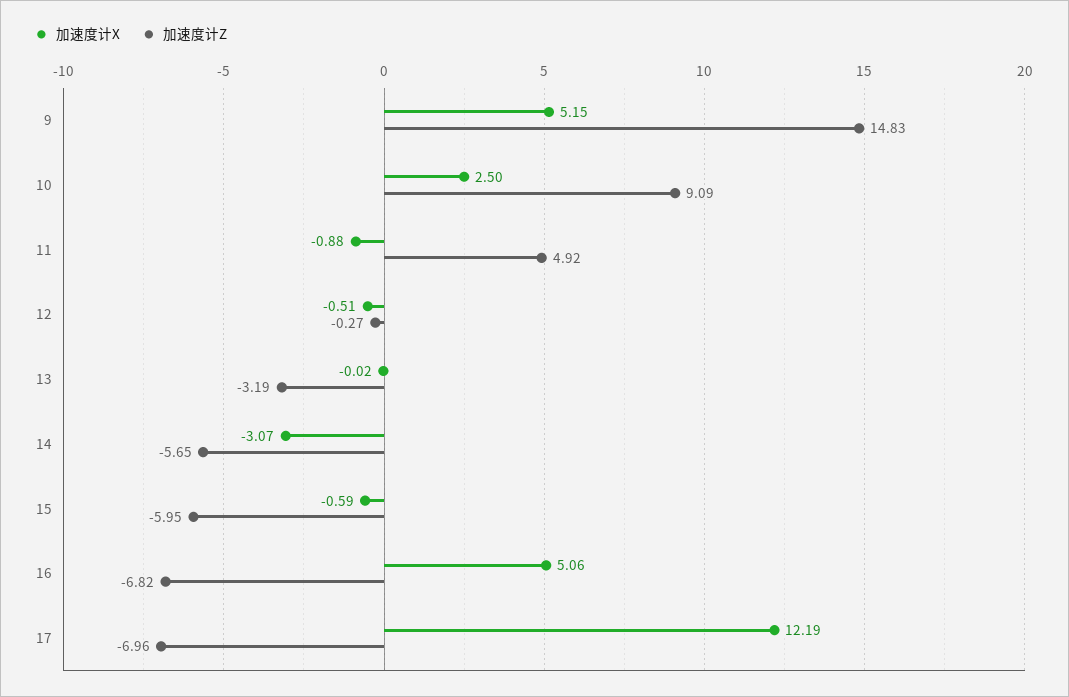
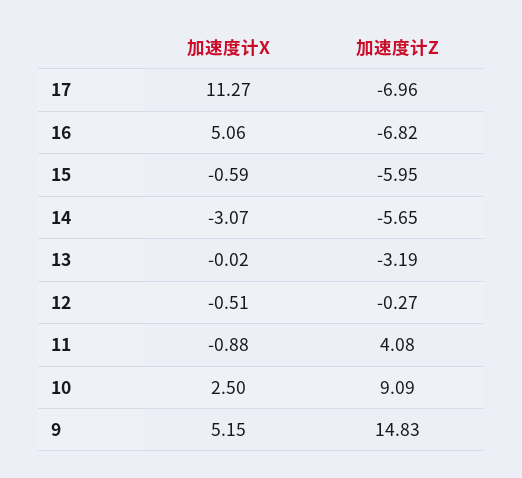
  {
    "加速度计X": {
      "9": 5.15,
      "10": 2.5,
      "11": -0.88,
      "12": -0.51,
      "13": -0.02,
      "14": -3.07,
      "15": -0.59,
      "16": 5.06,
-     "17": 12.19
+     "17": 11.27
    },
    "加速度计Z": {
      "9": 14.83,
      "10": 9.09,
-     "11": 4.92,
+     "11": 4.08,
      "12": -0.27,
      "13": -3.19,
      "14": -5.65,
      "15": -5.95,
      "16": -6.82,
      "17": -6.96
    }
  }

